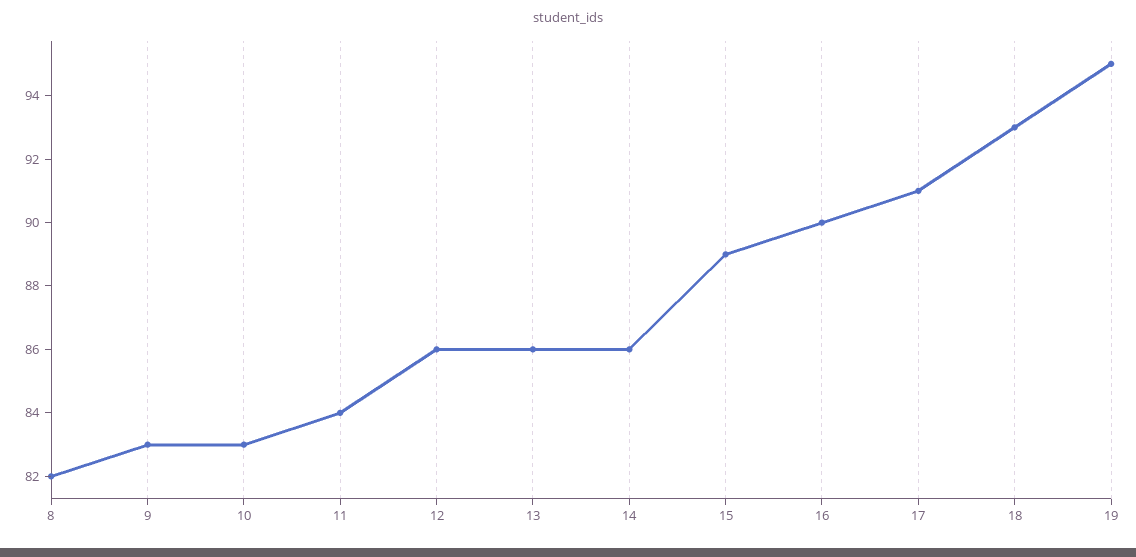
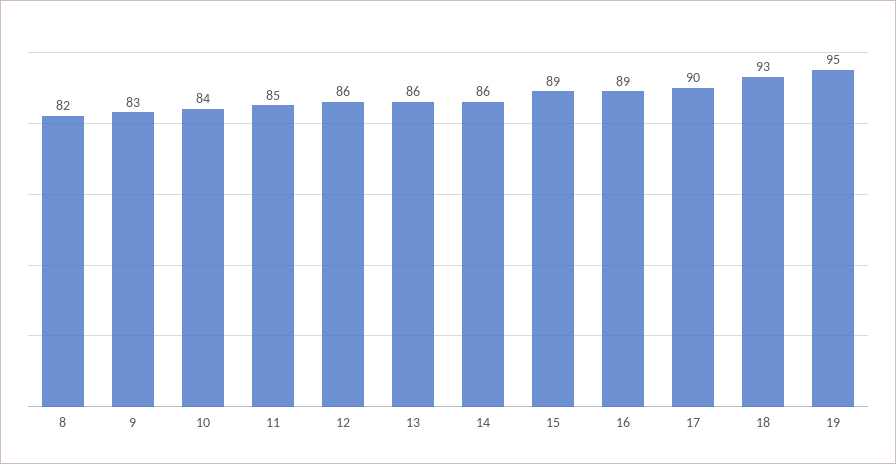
  {
    "8": 82,
    "9": 83,
-   "10": 83,
+   "10": 84,
-   "11": 84,
+   "11": 85,
    "12": 86,
    "13": 86,
    "14": 86,
    "15": 89,
-   "16": 90,
+   "16": 89,
-   "17": 91,
+   "17": 90,
    "18": 93,
    "19": 95
  }

